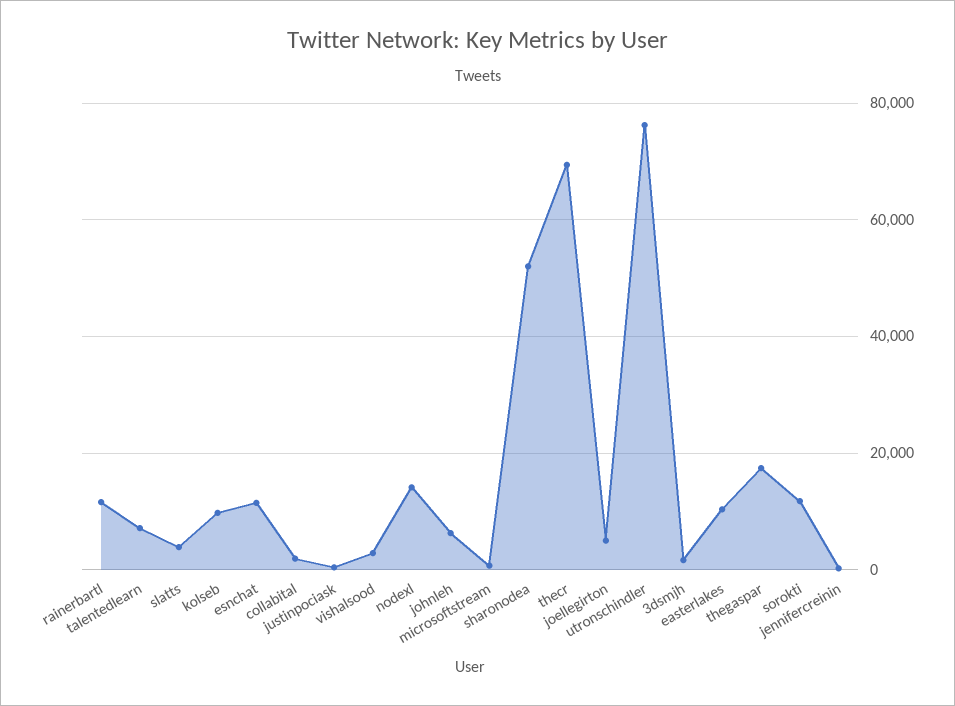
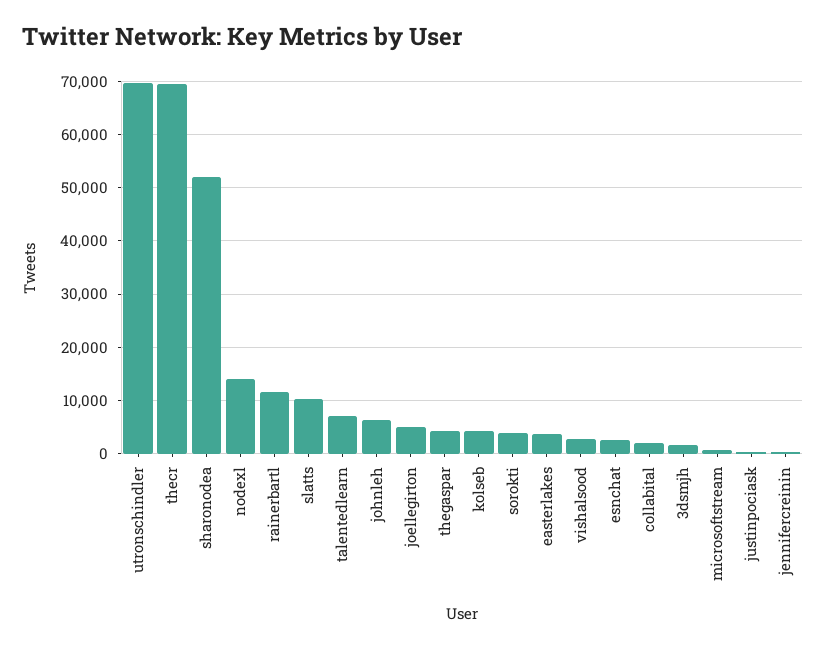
  {
    "rainerbartl": 12000,
    "talentedlearn": 8000,
-   "slatts": 4000,
+   "slatts": 10000,
-   "kolseb": 10000,
+   "kolseb": 4000,
-   "esnchat": 12000,
+   "esnchat": 2000,
    "collabital": 2000,
    "justinpociask": 0,
    "vishalsood": 2000,
    "nodexl": 14000,
    "johnleh": 6000,
    "microsoftstream": 0,
    "sharonodea": 52000,
    "thecr": 70000,
    "joellegirton": 4000,
-   "utronschindler": 76000,
+   "utronschindler": 70000,
    "3dsmjh": 2000,
-   "easterlakes": 10000,
+   "easterlakes": 4000,
-   "thegaspar": 18000,
+   "thegaspar": 4000,
-   "sorokti": 12000,
+   "sorokti": 4000,
    "jennifercreinin": 0
  }

